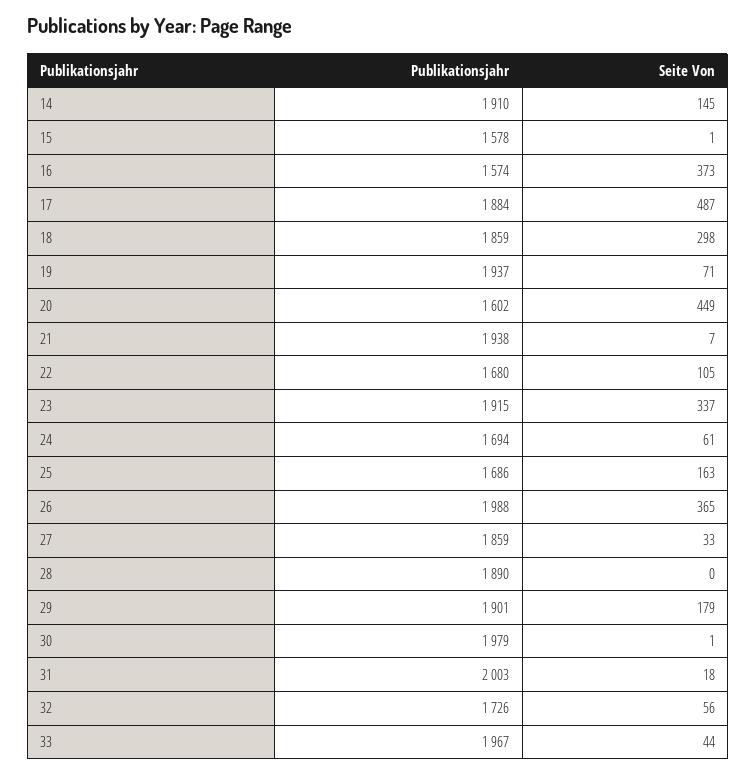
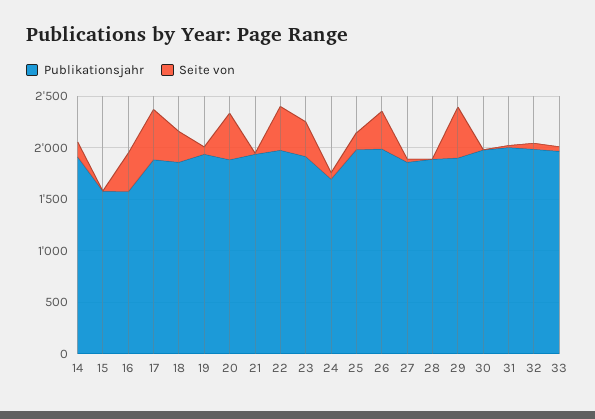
  {
    "Publikationsjahr": {
      "14": 1910,
      "15": 1578,
      "16": 1574,
      "17": 1884,
      "18": 1859,
      "19": 1937,
-     "20": 1602,
+     "20": 1900,
      "21": 1938,
-     "22": 1680,
+     "22": 2000,
      "23": 1915,
      "24": 1694,
-     "25": 1686,
+     "25": 2000,
      "26": 1988,
      "27": 1859,
      "28": 1890,
      "29": 1901,
      "30": 1979,
      "31": 2003,
-     "32": 1726,
+     "32": 2000,
      "33": 1967
    },
    "Seite Von": {
      "14": 145,
      "15": 1,
      "16": 373,
      "17": 487,
      "18": 298,
      "19": 71,
      "20": 449,
      "21": 7,
-     "22": 105,
+     "22": 400,
      "23": 337,
      "24": 61,
      "25": 163,
      "26": 365,
      "27": 33,
      "28": 0,
-     "29": 179,
+     "29": 500,
      "30": 1,
      "31": 18,
      "32": 56,
      "33": 44
    }
  }

